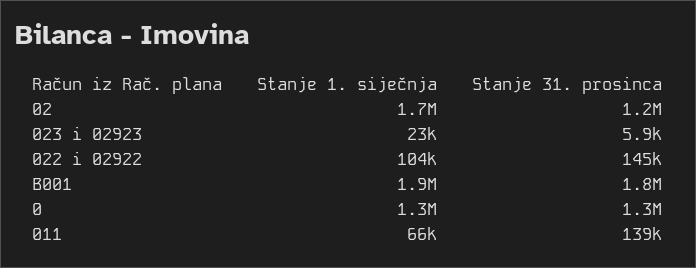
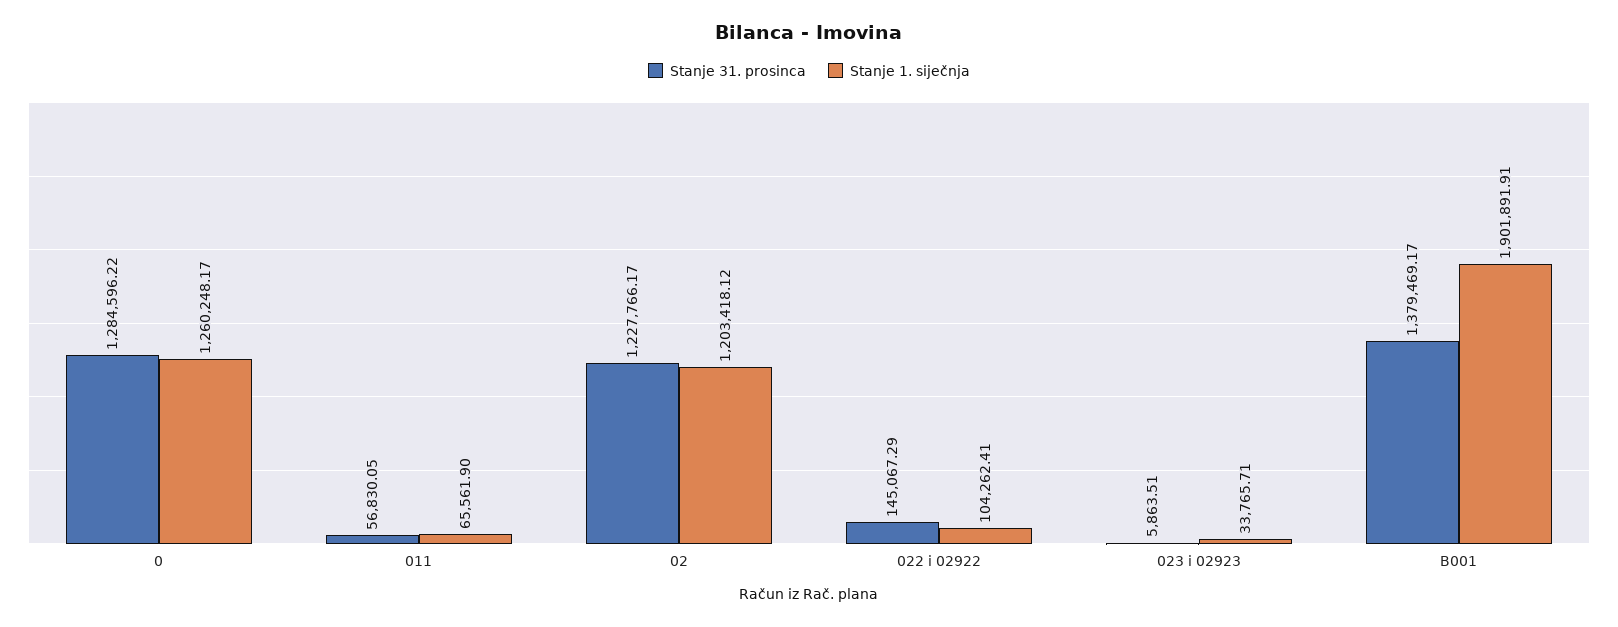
  {
    "Stanje 1. siječnja": {
-     "02": 1700000,
+     "02": 1203418.12,
-     "023 i 02923": 23000,
+     "023 i 02923": 33765.71,
      "022 i 02922": 104262.41,
      "B001": 1901891.91,
      "0": 1260248.17,
      "011": 65561.9
    },
    "Stanje 31. prosinca": {
      "02": 1227766.17,
      "023 i 02923": 5863.51,
      "022 i 02922": 145067.29,
-     "B001": 1800000,
+     "B001": 1379469.17,
      "0": 1284596.22,
-     "011": 139000
+     "011": 56830.05
    }
  }

